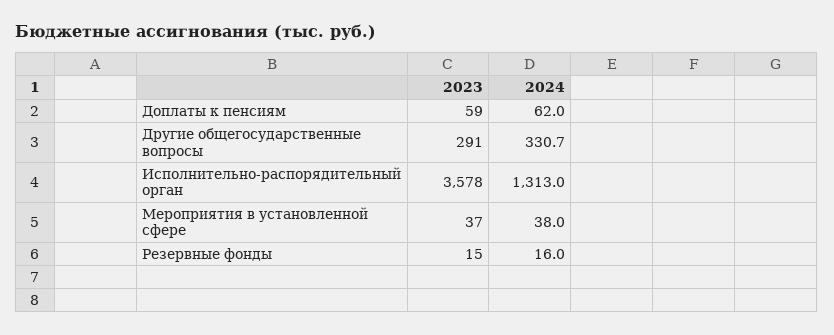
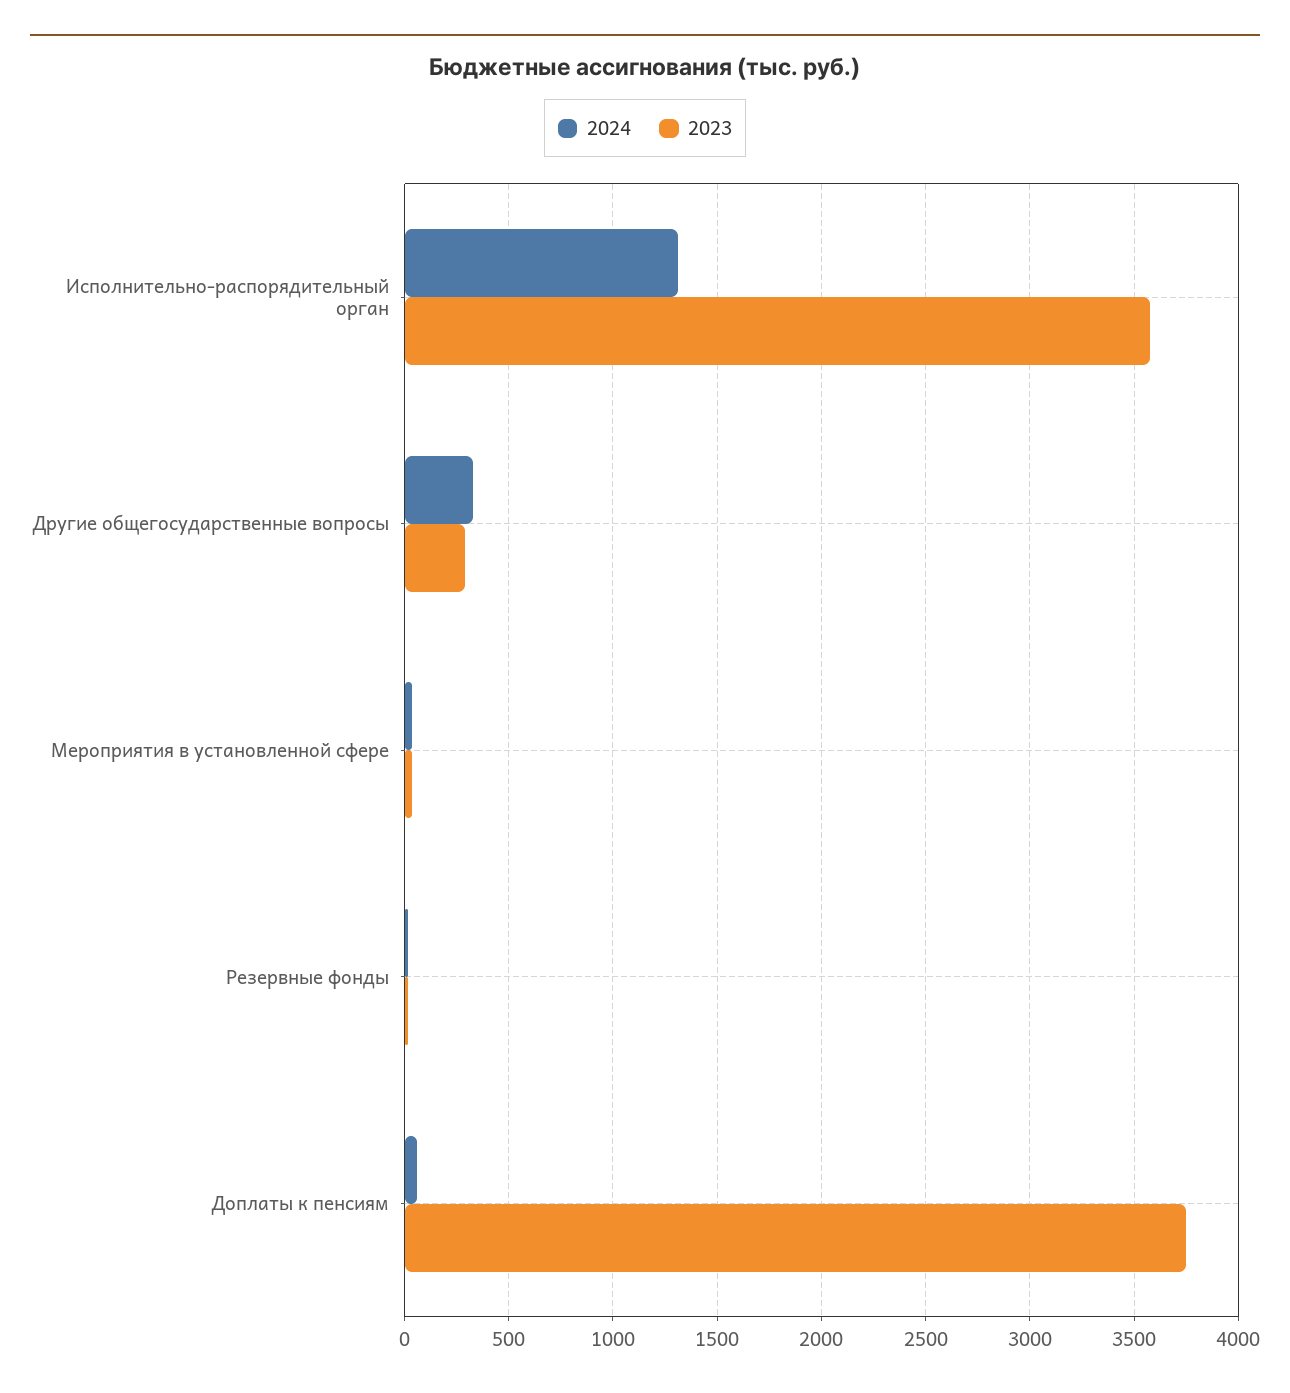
  {
    "2023": {
-     "Доплаты к пенсиям": 59,
+     "Доплаты к пенсиям": 3750,
      "Другие общегосударственные вопросы": 291,
      "Исполнительно-распорядительный орган": 3578,
      "Мероприятия в установленной сфере": 37,
      "Резервные фонды": 15
    },
    "2024": {
      "Доплаты к пенсиям": 62,
      "Другие общегосударственные вопросы": 330.7,
      "Исполнительно-распорядительный орган": 1313,
      "Мероприятия в установленной сфере": 38,
      "Резервные фонды": 16
    }
  }

